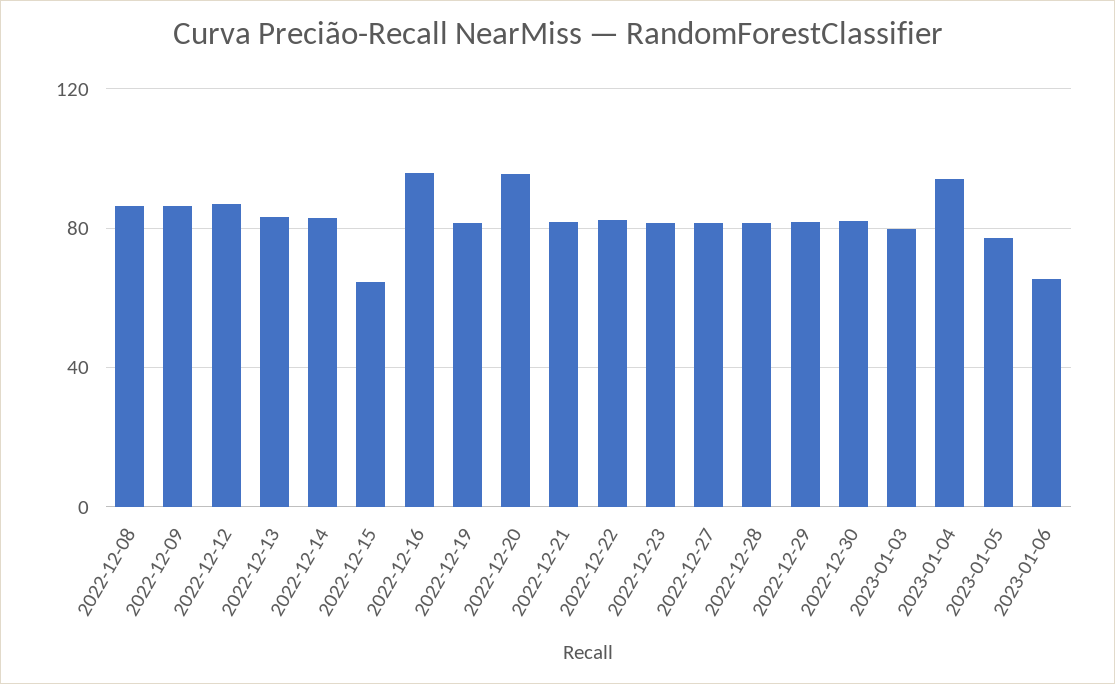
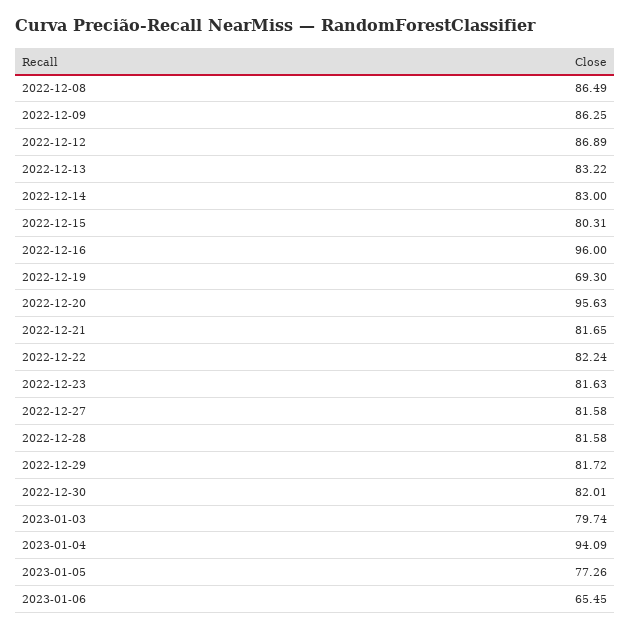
  {
    "2022-12-08": 86.49,
    "2022-12-09": 86.25,
    "2022-12-12": 86.89,
    "2022-12-13": 83.22,
    "2022-12-14": 83,
-   "2022-12-15": 65,
+   "2022-12-15": 80.31,
    "2022-12-16": 96,
-   "2022-12-19": 80,
+   "2022-12-19": 69.3,
    "2022-12-20": 95.63,
    "2022-12-21": 81.65,
    "2022-12-22": 82.24,
    "2022-12-23": 81.63,
    "2022-12-27": 81.58,
    "2022-12-28": 81.58,
    "2022-12-29": 81.72,
    "2022-12-30": 82.01,
    "2023-01-03": 79.74,
    "2023-01-04": 94.09,
    "2023-01-05": 77.26,
    "2023-01-06": 65.45
  }

